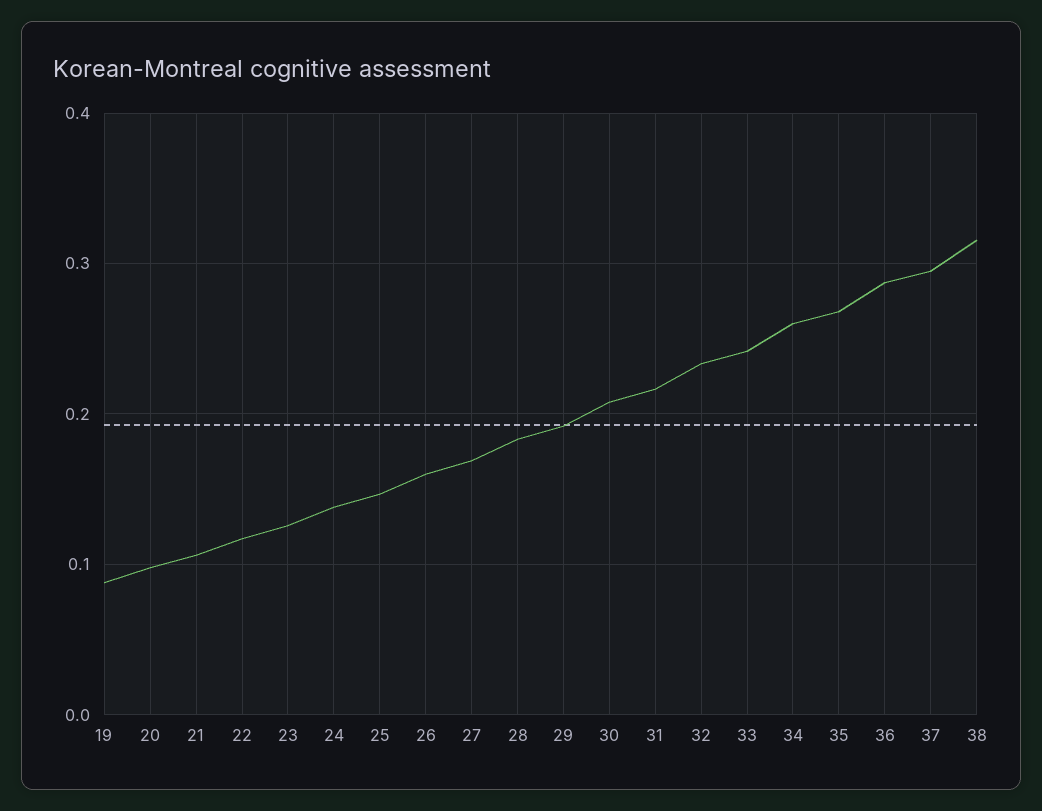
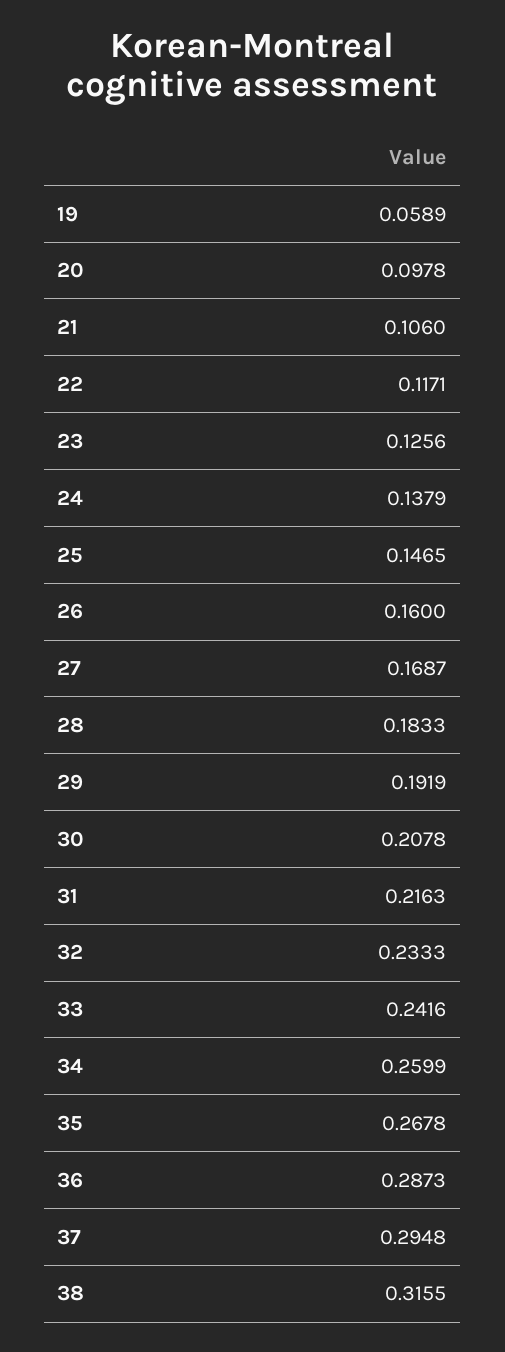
  {
-   "19": 0.09,
+   "19": 0.0589,
    "20": 0.0978,
    "21": 0.106,
    "22": 0.1171,
    "23": 0.1256,
    "24": 0.1379,
    "25": 0.1465,
    "26": 0.16,
    "27": 0.1687,
    "28": 0.1833,
    "29": 0.1919,
    "30": 0.2078,
    "31": 0.2163,
    "32": 0.2333,
    "33": 0.2416,
    "34": 0.2599,
    "35": 0.2678,
    "36": 0.2873,
    "37": 0.2948,
    "38": 0.3155
  }

